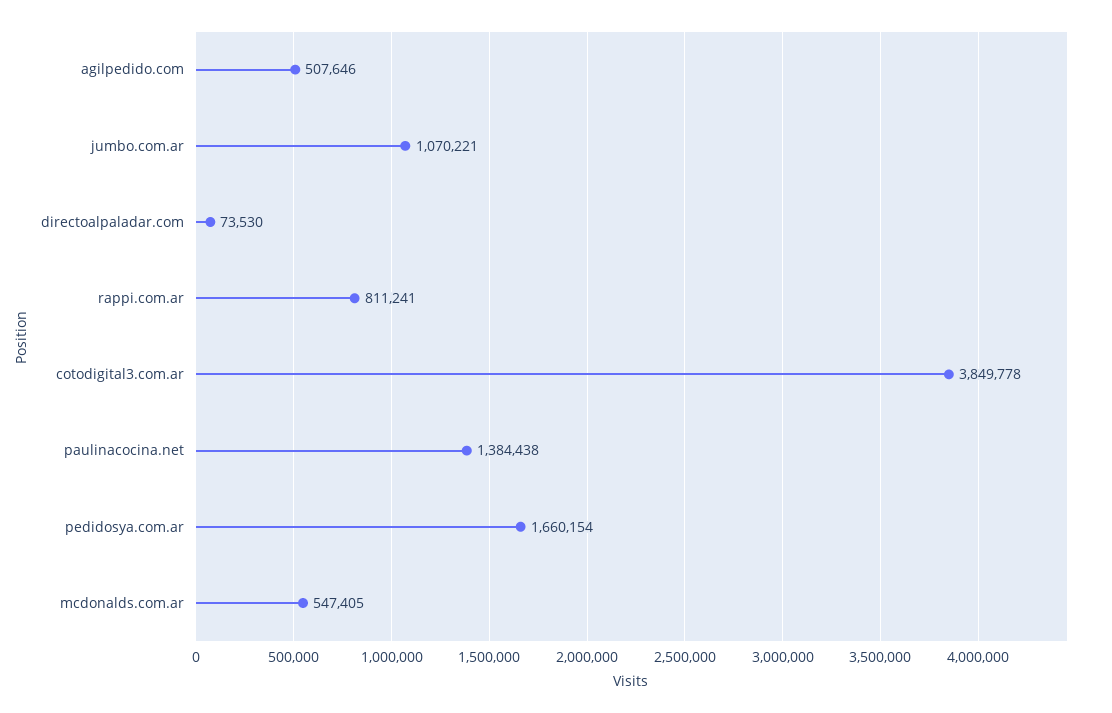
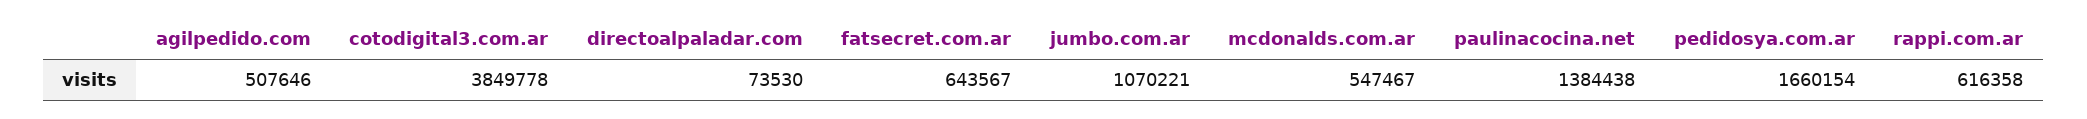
  {
    "agilpedido.com": 507646,
    "jumbo.com.ar": 1070221,
    "directoalpaladar.com": 73530,
-   "rappi.com.ar": 811241,
+   "rappi.com.ar": 616358,
    "cotodigital3.com.ar": 3849778,
    "paulinacocina.net": 1384438,
    "pedidosya.com.ar": 1660154,
-   "mcdonalds.com.ar": 547405
+   "mcdonalds.com.ar": 547467,
+   "fatsecret.com.ar": 643567
  }

